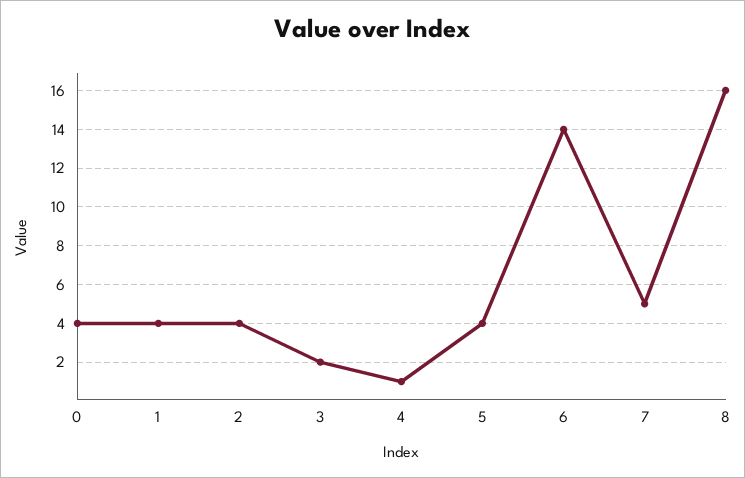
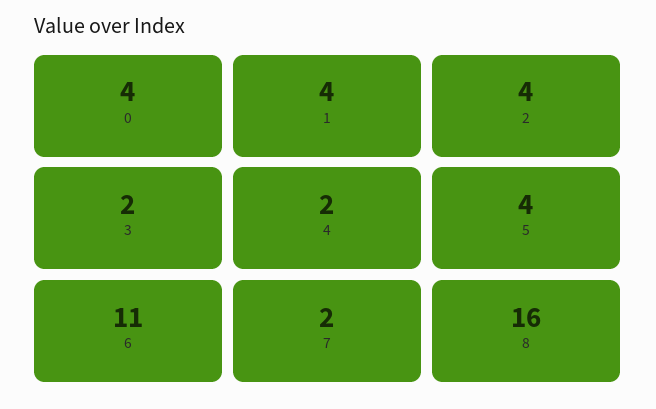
  {
    "0": 4,
    "1": 4,
    "2": 4,
    "3": 2,
-   "4": 1,
+   "4": 2,
    "5": 4,
-   "6": 14,
+   "6": 11,
-   "7": 5,
+   "7": 2,
    "8": 16
  }

